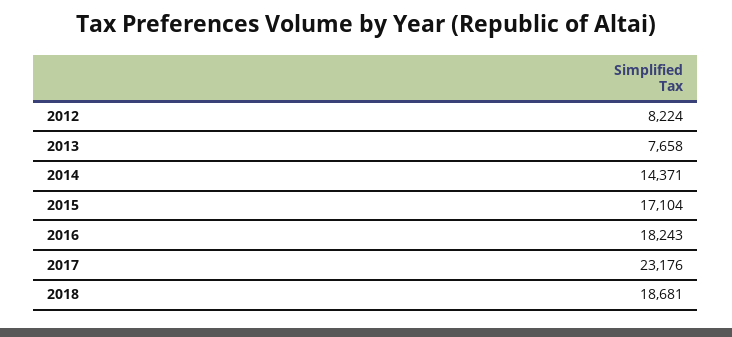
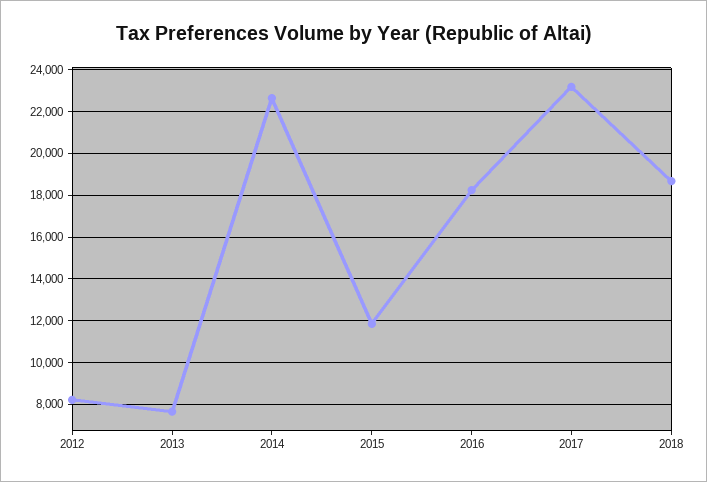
  {
    "2012": 8224,
    "2013": 7658,
-   "2014": 14371,
+   "2014": 22500,
-   "2015": 17104,
+   "2015": 12000,
    "2016": 18243,
    "2017": 23176,
    "2018": 18681
  }

